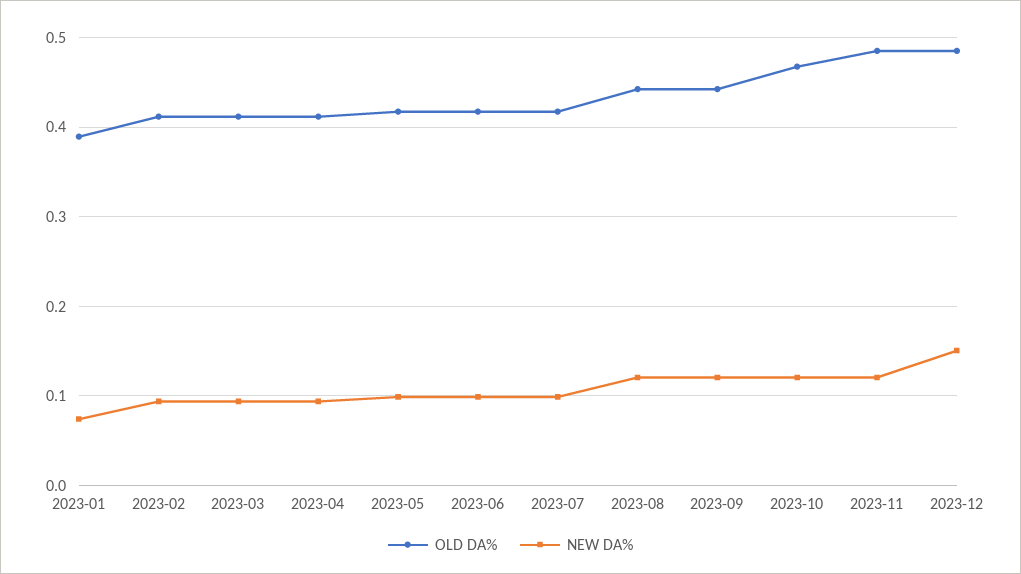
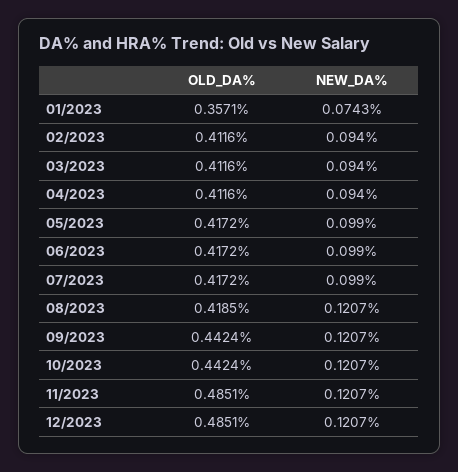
  {
    "OLD DA%": {
-     "2023-01": 0.39,
+     "2023-01": 0.3571,
      "2023-02": 0.4116,
      "2023-03": 0.4116,
      "2023-04": 0.4116,
      "2023-05": 0.4172,
      "2023-06": 0.4172,
      "2023-07": 0.4172,
-     "2023-08": 0.44,
+     "2023-08": 0.4185,
      "2023-09": 0.4424,
-     "2023-10": 0.47,
+     "2023-10": 0.4424,
      "2023-11": 0.4851,
      "2023-12": 0.4851
    },
    "NEW DA%": {
      "2023-01": 0.0743,
      "2023-02": 0.094,
      "2023-03": 0.094,
      "2023-04": 0.094,
      "2023-05": 0.099,
      "2023-06": 0.099,
      "2023-07": 0.099,
      "2023-08": 0.1207,
      "2023-09": 0.1207,
      "2023-10": 0.1207,
      "2023-11": 0.1207,
-     "2023-12": 0.15
+     "2023-12": 0.1207
    }
  }

